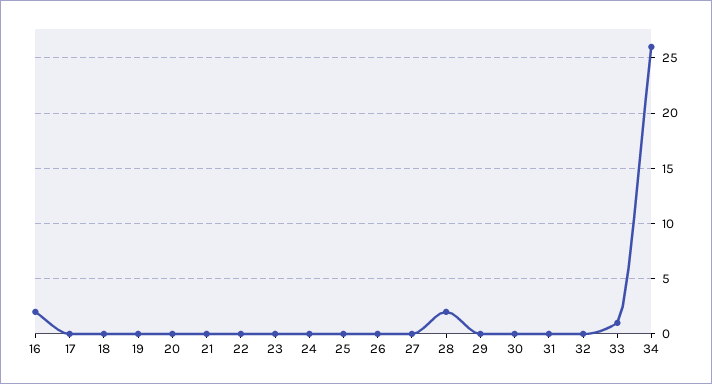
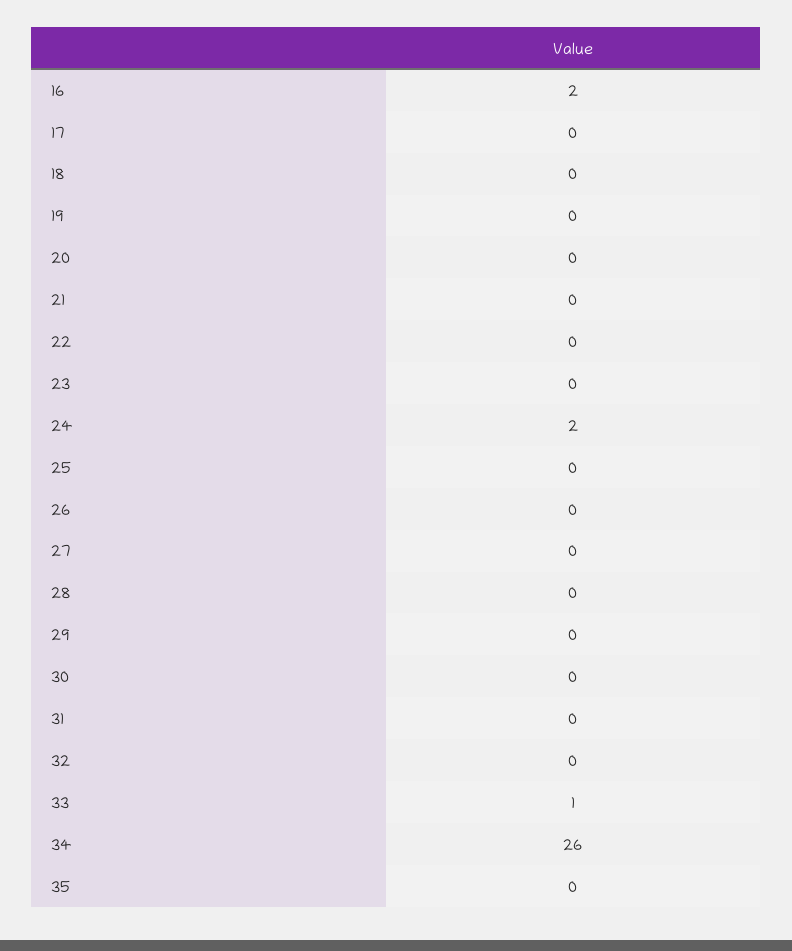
  {
    "16": 2,
    "17": 0,
    "18": 0,
    "19": 0,
    "20": 0,
    "21": 0,
    "22": 0,
    "23": 0,
-   "24": 0,
+   "24": 2,
    "25": 0,
    "26": 0,
    "27": 0,
-   "28": 2,
+   "28": 0,
    "29": 0,
    "30": 0,
    "31": 0,
    "32": 0,
    "33": 1,
-   "34": 26
+   "34": 26,
+   "35": 0
  }

